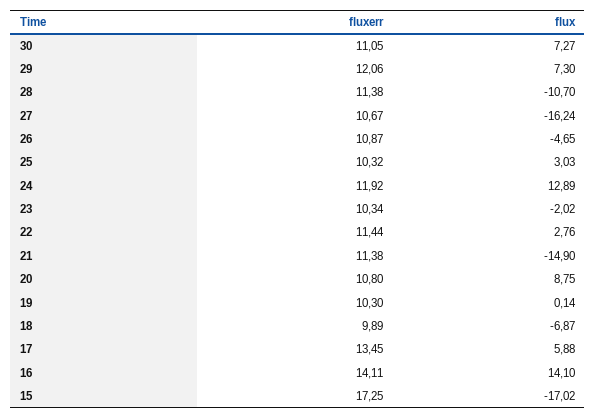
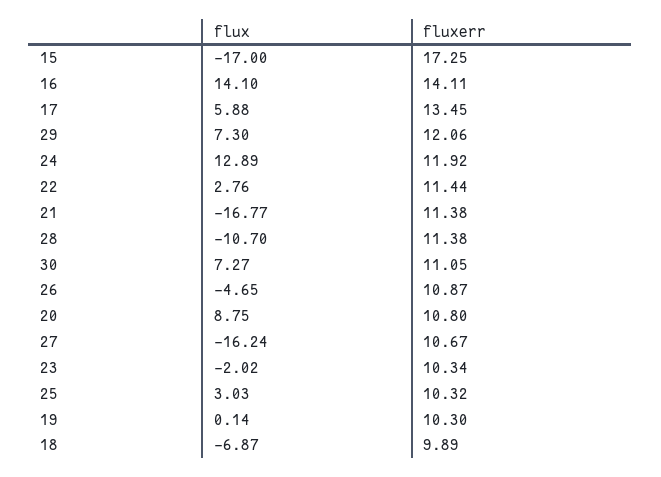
  {
    "fluxerr": {
      "30": 11.05,
      "29": 12.06,
      "28": 11.38,
      "27": 10.67,
      "26": 10.87,
      "25": 10.32,
      "24": 11.92,
      "23": 10.34,
      "22": 11.44,
      "21": 11.38,
      "20": 10.8,
      "19": 10.3,
      "18": 9.89,
      "17": 13.45,
      "16": 14.11,
      "15": 17.25
    },
    "flux": {
      "30": 7.27,
      "29": 7.3,
      "28": -10.7,
      "27": -16.24,
      "26": -4.65,
      "25": 3.03,
      "24": 12.89,
      "23": -2.02,
      "22": 2.76,
-     "21": -14.9,
+     "21": -16.77,
      "20": 8.75,
      "19": 0.14,
      "18": -6.87,
      "17": 5.88,
      "16": 14.1,
-     "15": -17.02
+     "15": -17
    }
  }

